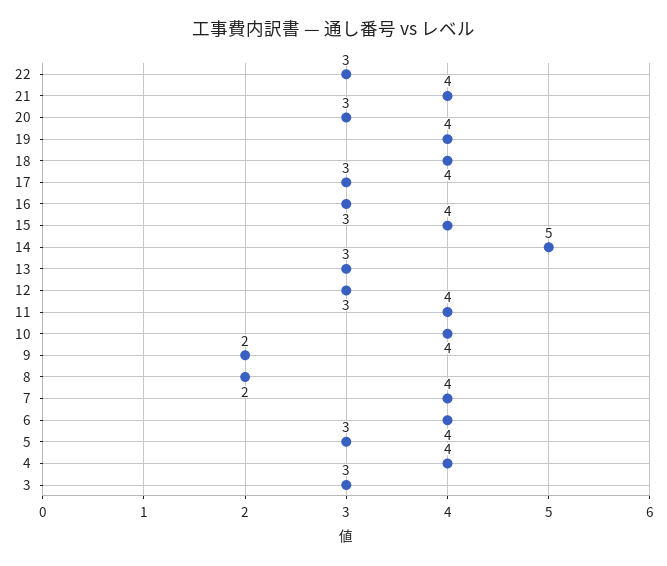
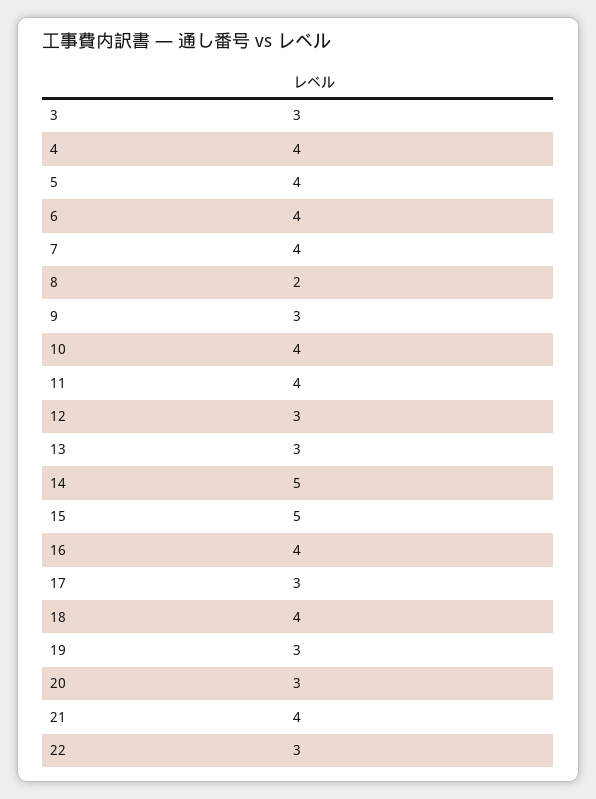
  {
    "22": 3,
    "21": 4,
    "20": 3,
-   "19": 4,
+   "19": 3,
    "18": 4,
    "17": 3,
-   "16": 3,
+   "16": 4,
-   "15": 4,
+   "15": 5,
    "14": 5,
    "13": 3,
    "12": 3,
    "11": 4,
    "10": 4,
-   "9": 2,
+   "9": 3,
    "8": 2,
    "7": 4,
    "6": 4,
-   "5": 3,
+   "5": 4,
    "4": 4,
    "3": 3
  }

